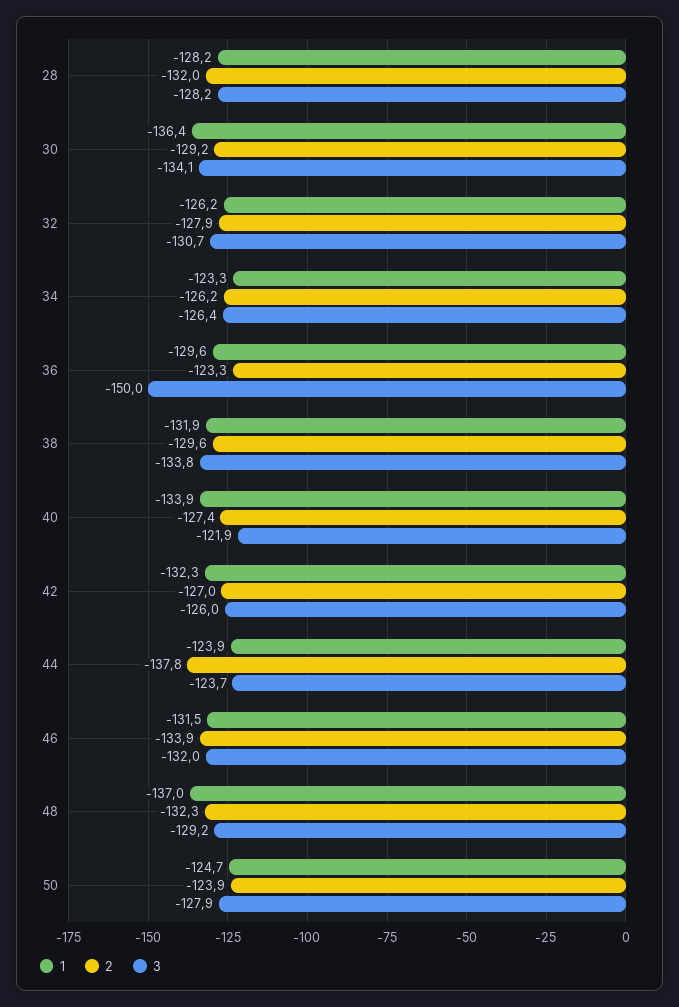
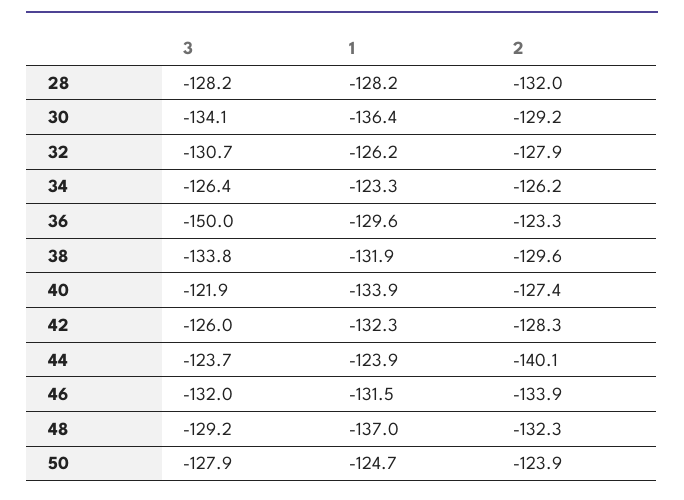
  {
    "1": {
      "28": -128.2,
      "30": -136.4,
      "32": -126.2,
      "34": -123.3,
      "36": -129.6,
      "38": -131.9,
      "40": -133.9,
      "42": -132.3,
      "44": -123.9,
      "46": -131.5,
      "48": -137,
      "50": -124.7
    },
    "2": {
      "28": -132,
      "30": -129.2,
      "32": -127.9,
      "34": -126.2,
      "36": -123.3,
      "38": -129.6,
      "40": -127.4,
-     "42": -127,
+     "42": -128.3,
-     "44": -137.8,
+     "44": -140.1,
      "46": -133.9,
      "48": -132.3,
      "50": -123.9
    },
    "3": {
      "28": -128.2,
      "30": -134.1,
      "32": -130.7,
      "34": -126.4,
      "36": -150,
      "38": -133.8,
      "40": -121.9,
      "42": -126,
      "44": -123.7,
      "46": -132,
      "48": -129.2,
      "50": -127.9
    }
  }

